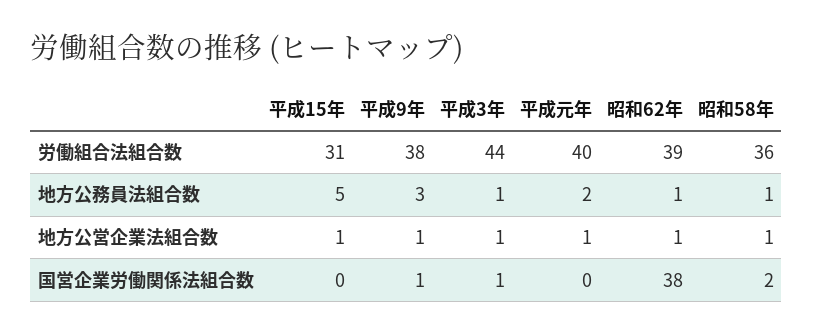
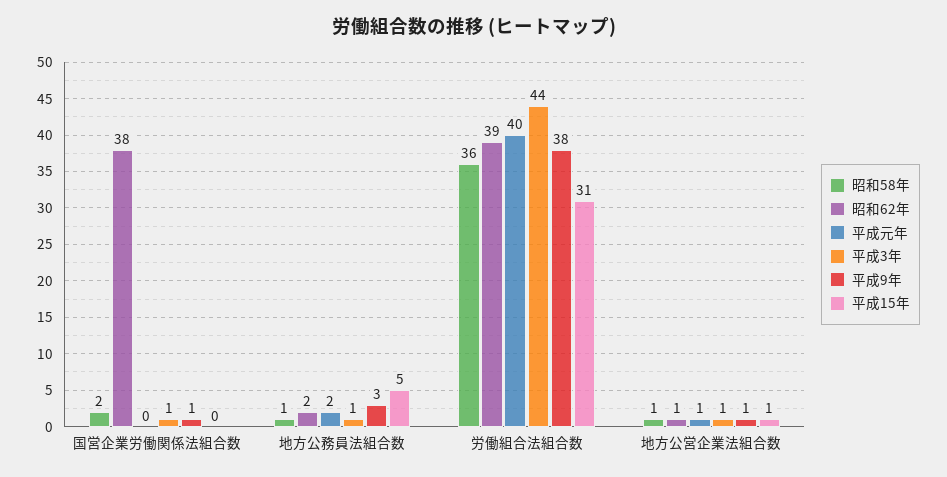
  {
    "平成15年": {
      "労働組合法組合数": 31,
      "地方公務員法組合数": 5,
      "地方公営企業法組合数": 1,
      "国営企業労働関係法組合数": 0
    },
    "平成9年": {
      "労働組合法組合数": 38,
      "地方公務員法組合数": 3,
      "地方公営企業法組合数": 1,
      "国営企業労働関係法組合数": 1
    },
    "平成3年": {
      "労働組合法組合数": 44,
      "地方公務員法組合数": 1,
      "地方公営企業法組合数": 1,
      "国営企業労働関係法組合数": 1
    },
    "平成元年": {
      "労働組合法組合数": 40,
      "地方公務員法組合数": 2,
      "地方公営企業法組合数": 1,
      "国営企業労働関係法組合数": 0
    },
    "昭和62年": {
      "労働組合法組合数": 39,
-     "地方公務員法組合数": 1,
+     "地方公務員法組合数": 2,
      "地方公営企業法組合数": 1,
      "国営企業労働関係法組合数": 38
    },
    "昭和58年": {
      "労働組合法組合数": 36,
      "地方公務員法組合数": 1,
      "地方公営企業法組合数": 1,
      "国営企業労働関係法組合数": 2
    }
  }

